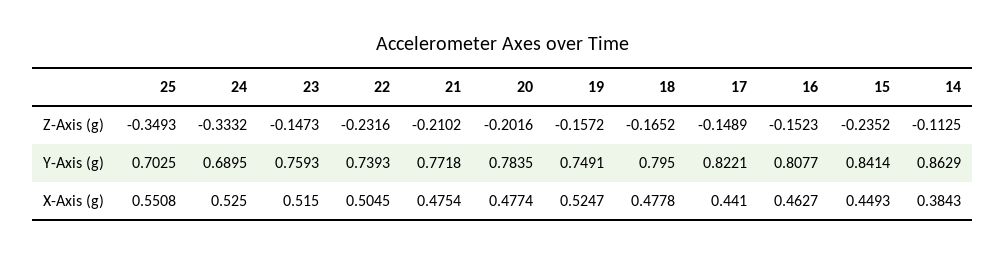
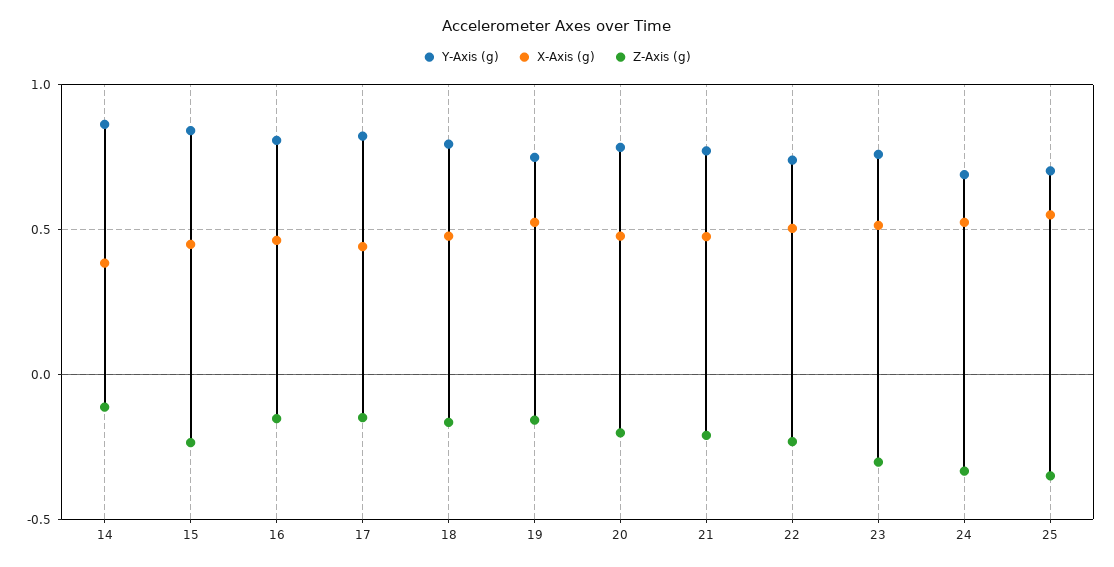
  {
    "Z-Axis (g)": {
      "25": -0.3493,
      "24": -0.3332,
-     "23": -0.1473,
+     "23": -0.3,
      "22": -0.2316,
      "21": -0.2102,
      "20": -0.2016,
      "19": -0.1572,
      "18": -0.1652,
      "17": -0.1489,
      "16": -0.1523,
      "15": -0.2352,
      "14": -0.1125
    },
    "Y-Axis (g)": {
      "25": 0.7025,
      "24": 0.6895,
      "23": 0.7593,
      "22": 0.7393,
      "21": 0.7718,
      "20": 0.7835,
      "19": 0.7491,
      "18": 0.795,
      "17": 0.8221,
      "16": 0.8077,
      "15": 0.8414,
      "14": 0.8629
    },
    "X-Axis (g)": {
      "25": 0.5508,
      "24": 0.525,
      "23": 0.515,
      "22": 0.5045,
      "21": 0.4754,
      "20": 0.4774,
      "19": 0.5247,
      "18": 0.4778,
      "17": 0.441,
      "16": 0.4627,
      "15": 0.4493,
      "14": 0.3843
    }
  }

